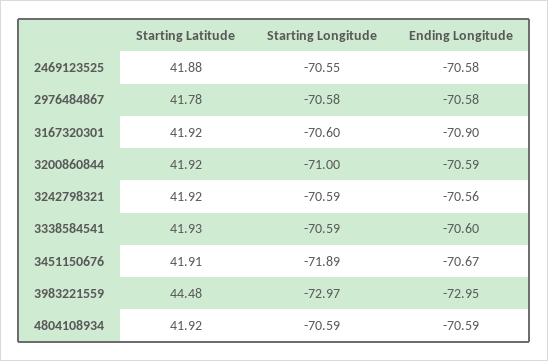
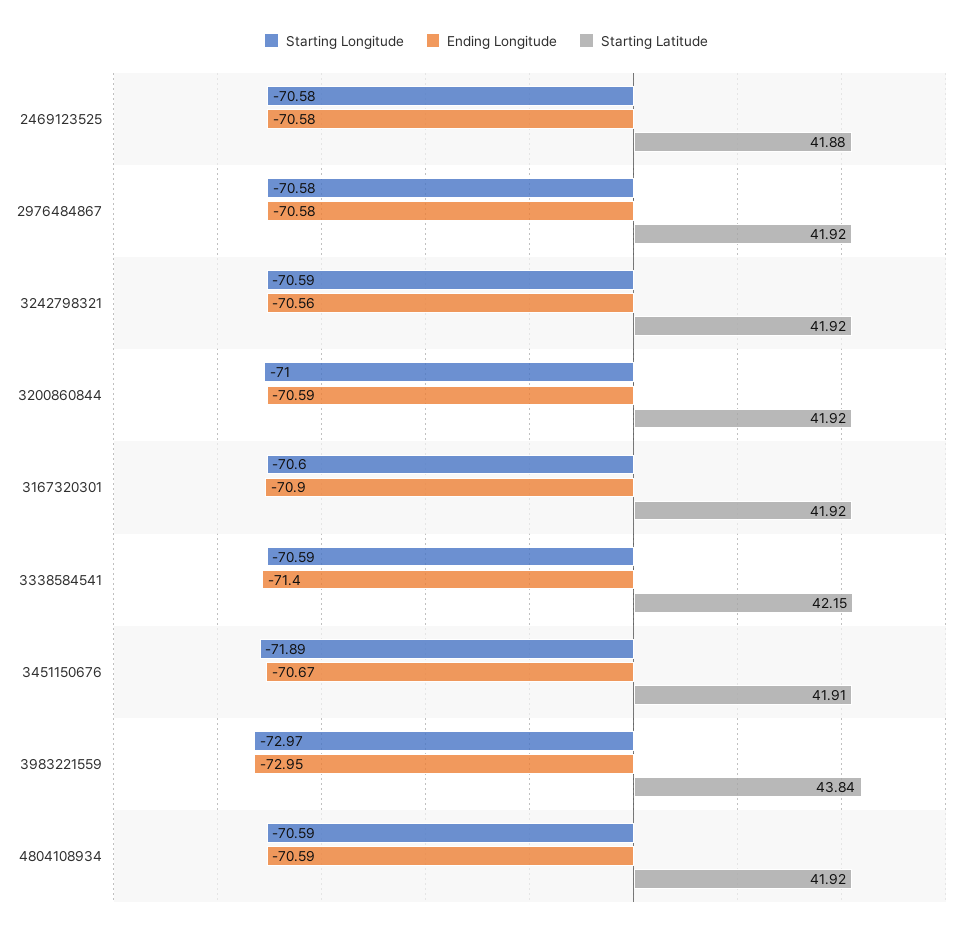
  {
    "Starting Latitude": {
      "2469123525": 41.88,
-     "2976484867": 41.78,
+     "2976484867": 41.92,
      "3167320301": 41.92,
      "3200860844": 41.92,
      "3242798321": 41.92,
-     "3338584541": 41.93,
+     "3338584541": 42.15,
      "3451150676": 41.91,
-     "3983221559": 44.48,
+     "3983221559": 43.84,
      "4804108934": 41.92
    },
    "Starting Longitude": {
-     "2469123525": -70.55,
+     "2469123525": -70.58,
      "2976484867": -70.58,
      "3167320301": -70.6,
      "3200860844": -71,
      "3242798321": -70.59,
      "3338584541": -70.59,
      "3451150676": -71.89,
      "3983221559": -72.97,
      "4804108934": -70.59
    },
    "Ending Longitude": {
      "2469123525": -70.58,
      "2976484867": -70.58,
      "3167320301": -70.9,
      "3200860844": -70.59,
      "3242798321": -70.56,
-     "3338584541": -70.6,
+     "3338584541": -71.4,
      "3451150676": -70.67,
      "3983221559": -72.95,
      "4804108934": -70.59
    }
  }

